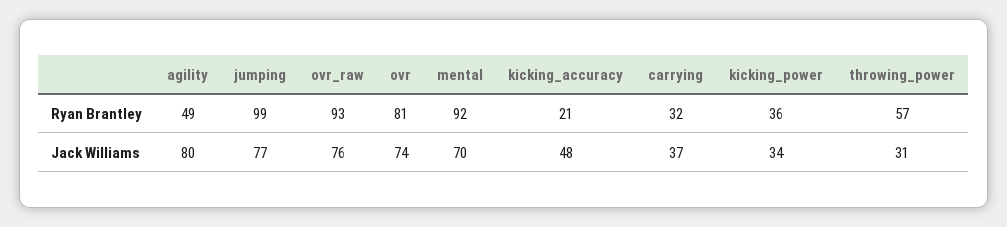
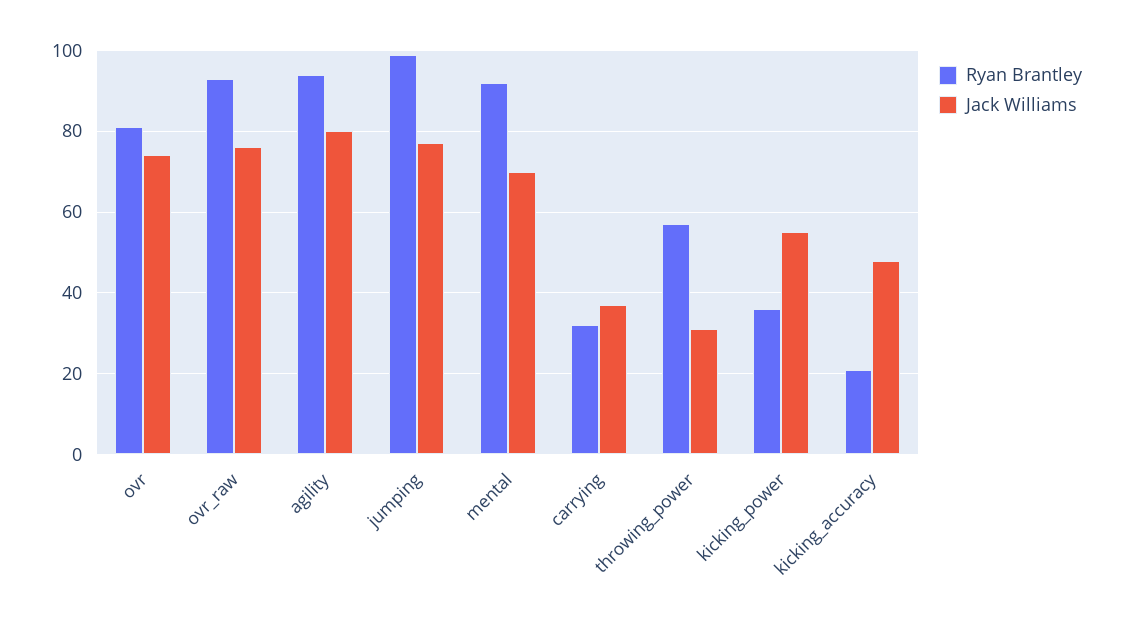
  {
    "Ryan Brantley": {
-     "agility": 49,
+     "agility": 95,
      "jumping": 99,
      "ovr_raw": 93,
      "ovr": 81,
      "mental": 92,
      "kicking_accuracy": 21,
      "carrying": 32,
      "kicking_power": 36,
      "throwing_power": 57
    },
    "Jack Williams": {
      "agility": 80,
      "jumping": 77,
      "ovr_raw": 76,
      "ovr": 74,
      "mental": 70,
      "kicking_accuracy": 48,
      "carrying": 37,
-     "kicking_power": 34,
+     "kicking_power": 55,
      "throwing_power": 31
    }
  }

